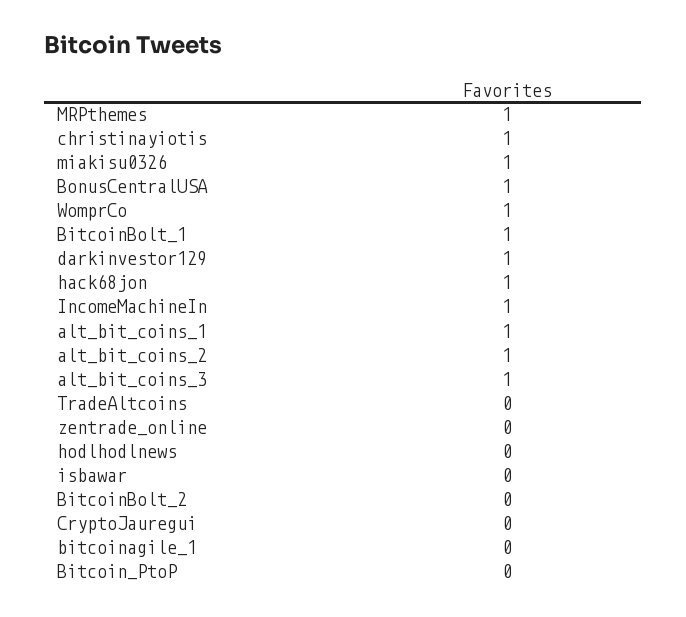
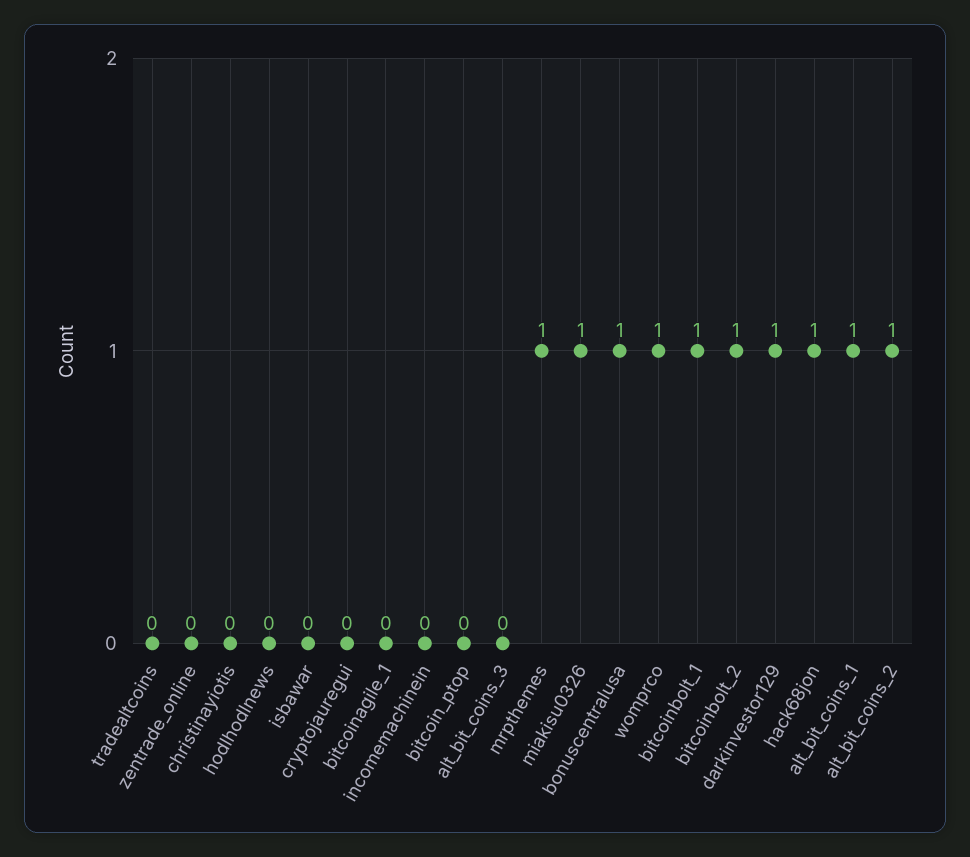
  {
    "MRPthemes": 1,
-   "christinayiotis": 1,
+   "christinayiotis": 0,
    "miakisu0326": 1,
    "BonusCentralUSA": 1,
    "WomprCo": 1,
    "BitcoinBolt_1": 1,
    "darkinvestor129": 1,
    "hack68jon": 1,
-   "IncomeMachineIn": 1,
+   "IncomeMachineIn": 0,
    "alt_bit_coins_1": 1,
    "alt_bit_coins_2": 1,
-   "alt_bit_coins_3": 1,
+   "alt_bit_coins_3": 0,
    "TradeAltcoins": 0,
    "zentrade_online": 0,
    "hodlhodlnews": 0,
    "isbawar": 0,
-   "BitcoinBolt_2": 0,
+   "BitcoinBolt_2": 1,
    "CryptoJauregui": 0,
    "bitcoinagile_1": 0,
    "Bitcoin_PtoP": 0
  }

